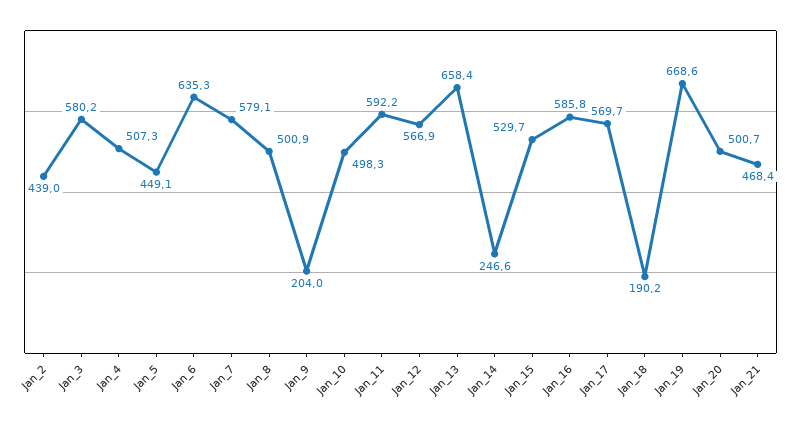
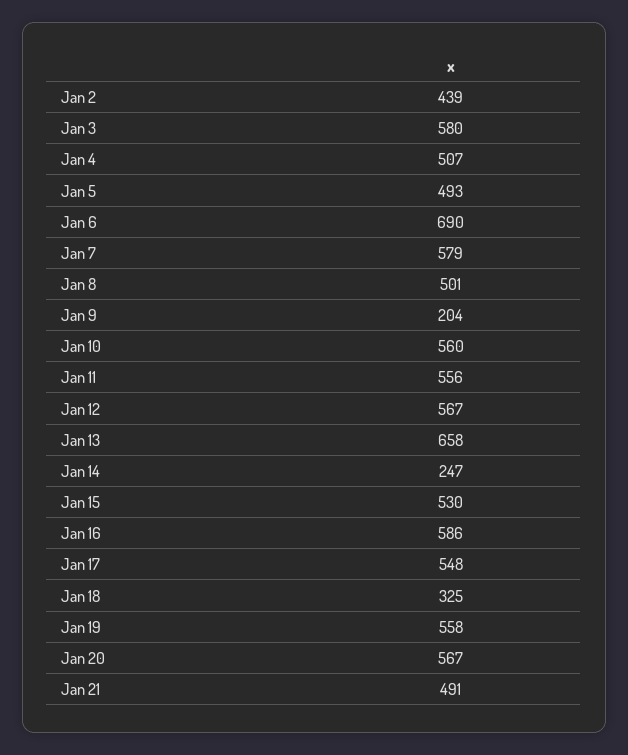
  {
    "Jan_2": 439,
    "Jan_3": 580.2,
    "Jan_4": 507.3,
-   "Jan_5": 449.1,
+   "Jan_5": 493,
-   "Jan_6": 635.3,
+   "Jan_6": 690,
    "Jan_7": 579.1,
    "Jan_8": 500.9,
    "Jan_9": 204,
-   "Jan_10": 498.3,
+   "Jan_10": 560,
-   "Jan_11": 592.2,
+   "Jan_11": 556,
    "Jan_12": 566.9,
    "Jan_13": 658.4,
    "Jan_14": 246.6,
    "Jan_15": 529.7,
    "Jan_16": 585.8,
-   "Jan_17": 569.7,
+   "Jan_17": 548,
-   "Jan_18": 190.2,
+   "Jan_18": 325,
-   "Jan_19": 668.6,
+   "Jan_19": 558,
-   "Jan_20": 500.7,
+   "Jan_20": 567,
-   "Jan_21": 468.4
+   "Jan_21": 491
  }

